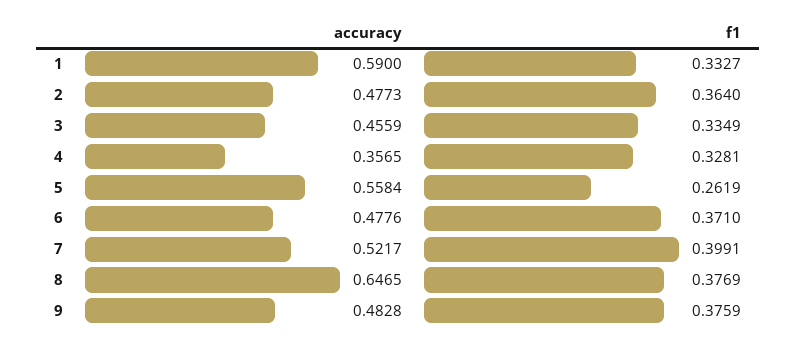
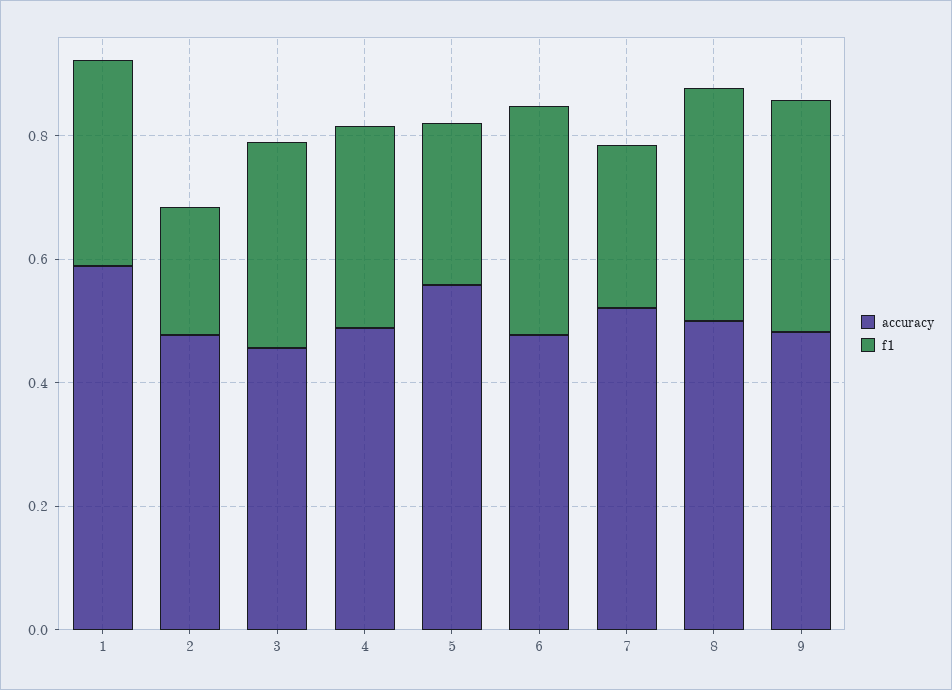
  {
    "accuracy": {
      "1": 0.59,
      "2": 0.4773,
      "3": 0.4559,
-     "4": 0.3565,
+     "4": 0.5,
      "5": 0.5584,
      "6": 0.4776,
      "7": 0.5217,
-     "8": 0.6465,
+     "8": 0.5,
      "9": 0.4828
    },
    "f1": {
      "1": 0.3327,
-     "2": 0.364,
+     "2": 0.2,
      "3": 0.3349,
      "4": 0.3281,
      "5": 0.2619,
      "6": 0.371,
-     "7": 0.3991,
+     "7": 0.25,
      "8": 0.3769,
      "9": 0.3759
    }
  }

